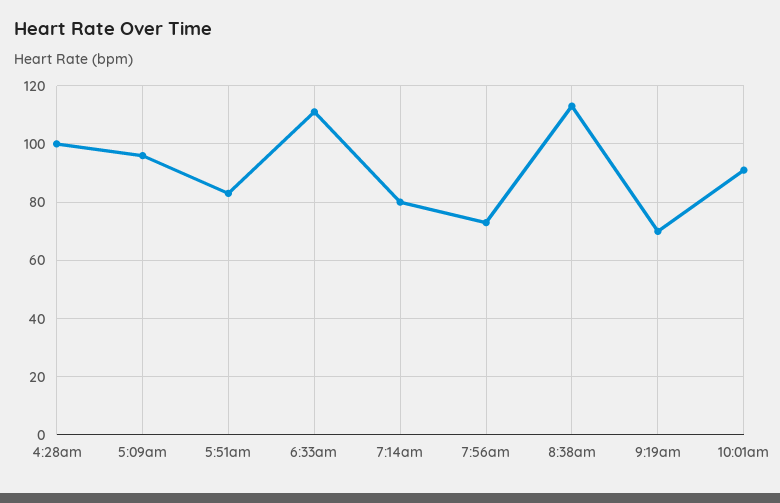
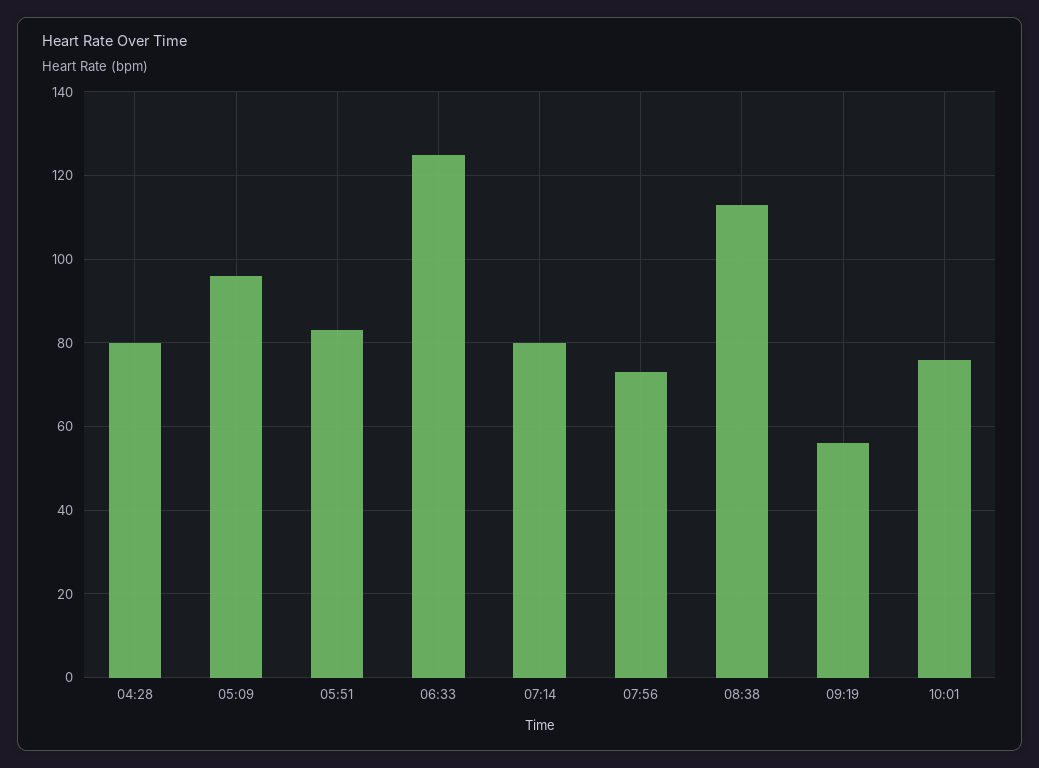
  {
-   "4:28am": 100,
+   "4:28am": 80,
    "5:09am": 95,
    "5:51am": 85,
-   "6:33am": 110,
+   "6:33am": 125,
    "7:14am": 80,
    "7:56am": 75,
    "8:38am": 115,
-   "9:19am": 70,
+   "9:19am": 55,
-   "10:01am": 90
+   "10:01am": 75
  }

